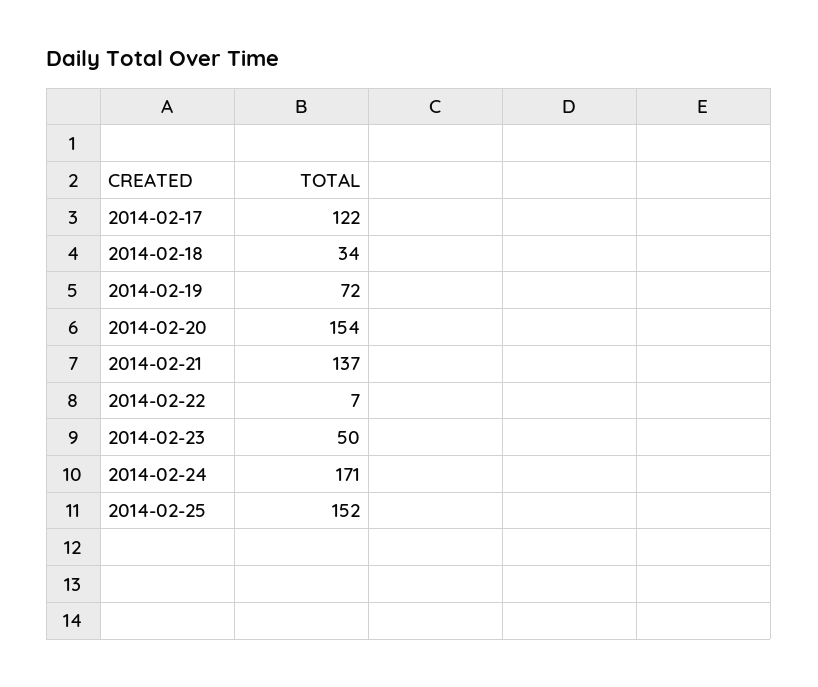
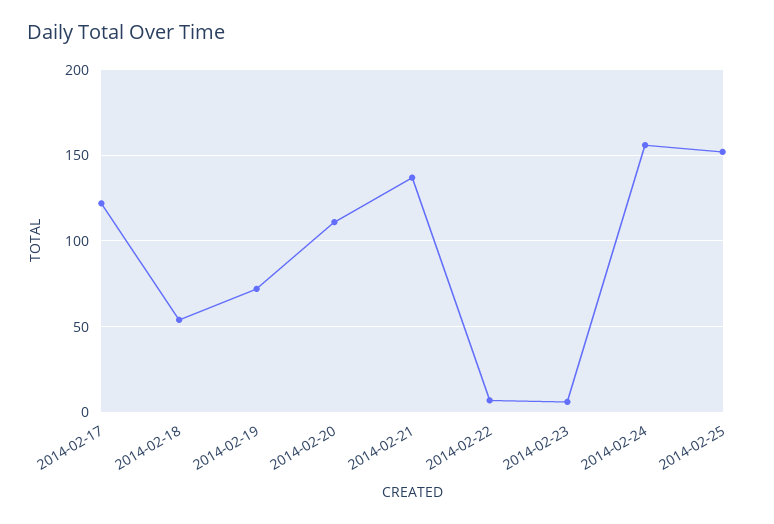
  {
    "2014-02-17": 122,
-   "2014-02-18": 34,
+   "2014-02-18": 55,
    "2014-02-19": 72,
-   "2014-02-20": 154,
+   "2014-02-20": 110,
    "2014-02-21": 137,
    "2014-02-22": 7,
-   "2014-02-23": 50,
+   "2014-02-23": 5,
-   "2014-02-24": 171,
+   "2014-02-24": 155,
    "2014-02-25": 152
  }

